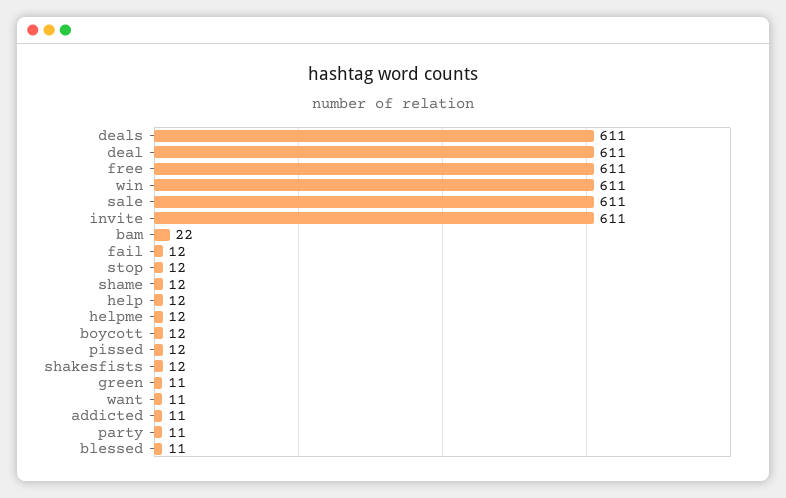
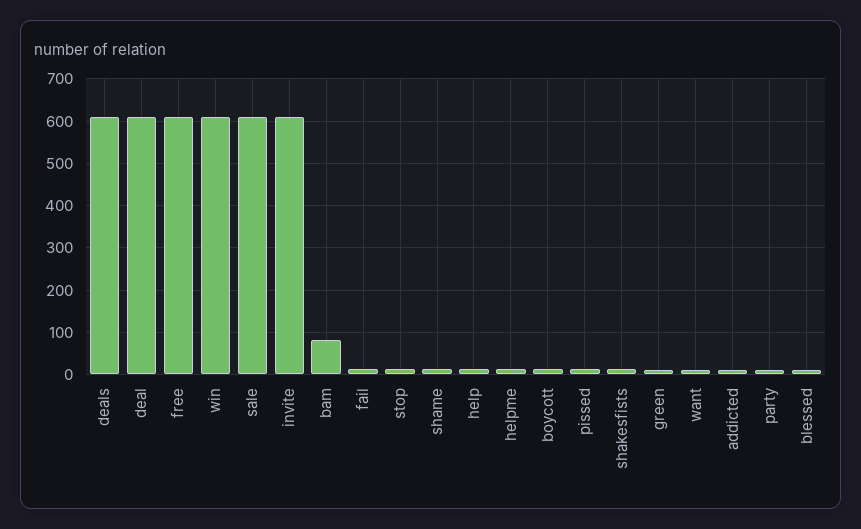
  {
    "deals": 611,
    "deal": 611,
    "free": 611,
    "win": 611,
    "sale": 611,
    "invite": 611,
-   "bam": 22,
+   "bam": 80,
    "fail": 12,
    "stop": 12,
    "shame": 12,
    "help": 12,
    "helpme": 12,
    "boycott": 12,
    "pissed": 12,
    "shakesfists": 12,
    "green": 11,
    "want": 11,
    "addicted": 11,
    "party": 11,
    "blessed": 11
  }

